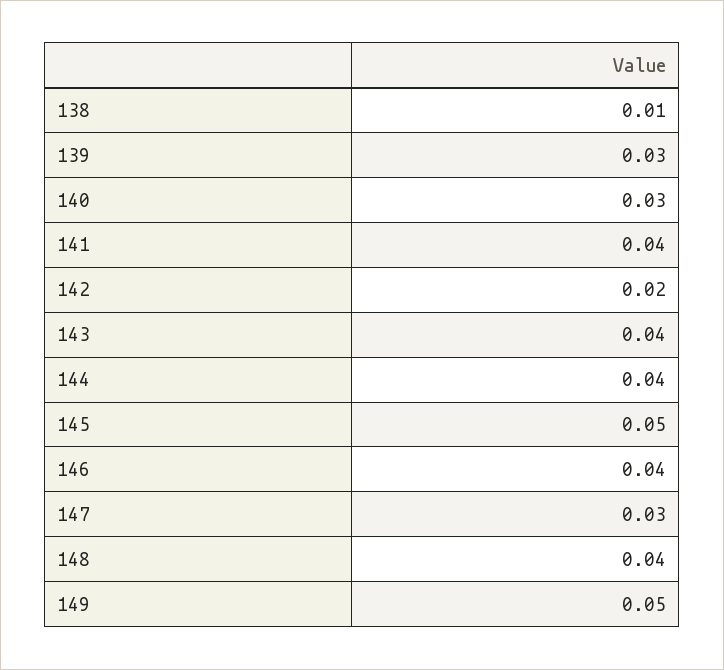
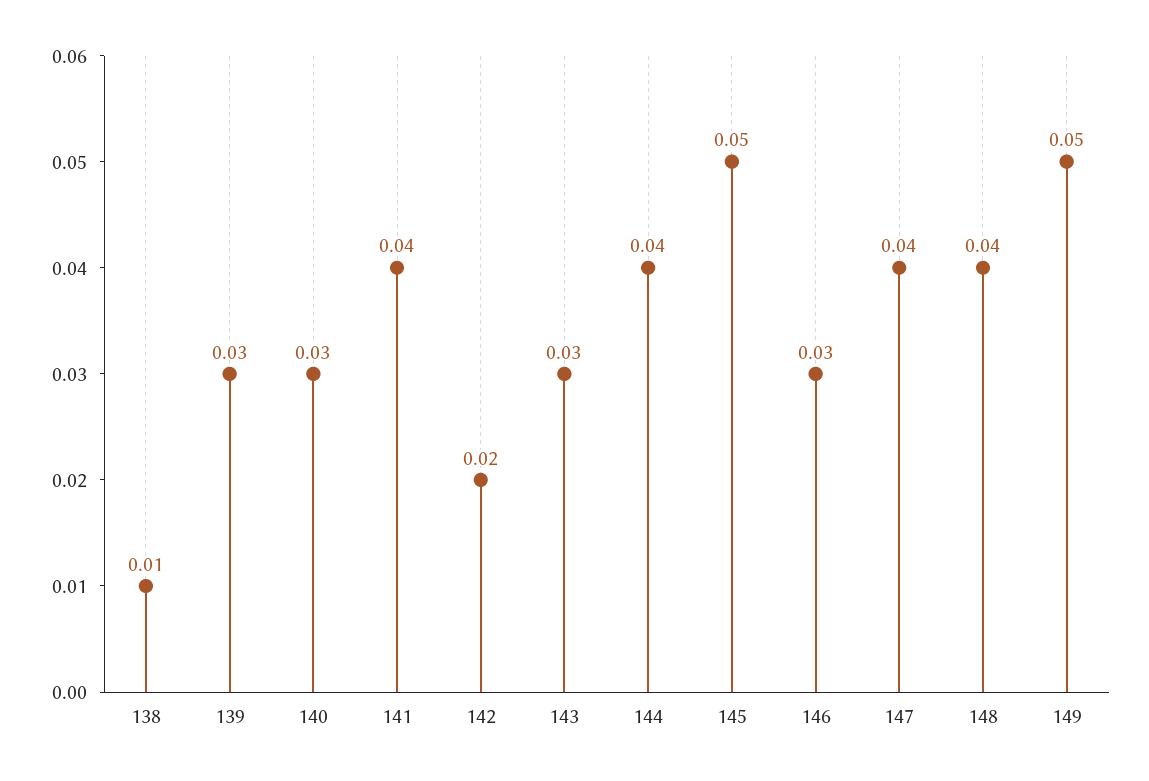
  {
    "138": 0.01,
    "139": 0.03,
    "140": 0.03,
    "141": 0.04,
    "142": 0.02,
-   "143": 0.04,
+   "143": 0.03,
    "144": 0.04,
    "145": 0.05,
-   "146": 0.04,
+   "146": 0.03,
-   "147": 0.03,
+   "147": 0.04,
    "148": 0.04,
    "149": 0.05
  }

